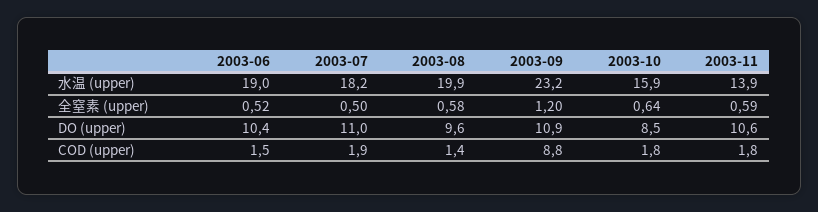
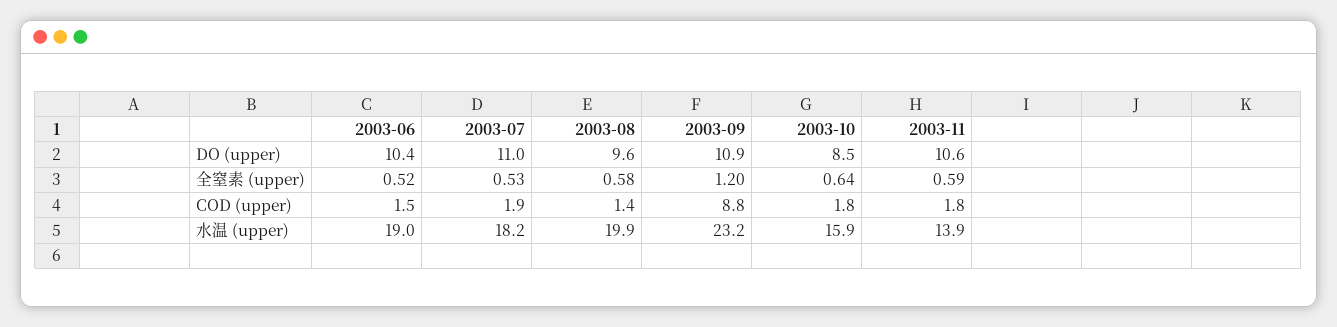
  {
    "2003-06": {
      "水温 (upper)": 19,
      "全窒素 (upper)": 0.52,
      "DO (upper)": 10.4,
      "COD (upper)": 1.5
    },
    "2003-07": {
      "水温 (upper)": 18.2,
-     "全窒素 (upper)": 0.5,
+     "全窒素 (upper)": 0.53,
      "DO (upper)": 11,
      "COD (upper)": 1.9
    },
    "2003-08": {
      "水温 (upper)": 19.9,
      "全窒素 (upper)": 0.58,
      "DO (upper)": 9.6,
      "COD (upper)": 1.4
    },
    "2003-09": {
      "水温 (upper)": 23.2,
      "全窒素 (upper)": 1.2,
      "DO (upper)": 10.9,
      "COD (upper)": 8.8
    },
    "2003-10": {
      "水温 (upper)": 15.9,
      "全窒素 (upper)": 0.64,
      "DO (upper)": 8.5,
      "COD (upper)": 1.8
    },
    "2003-11": {
      "水温 (upper)": 13.9,
      "全窒素 (upper)": 0.59,
      "DO (upper)": 10.6,
      "COD (upper)": 1.8
    }
  }

